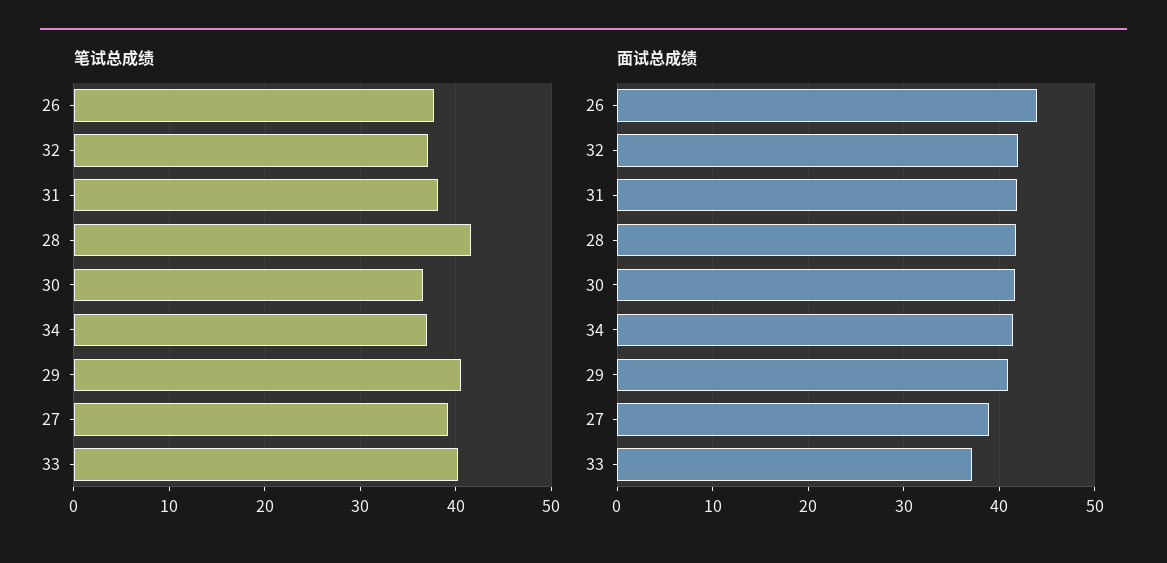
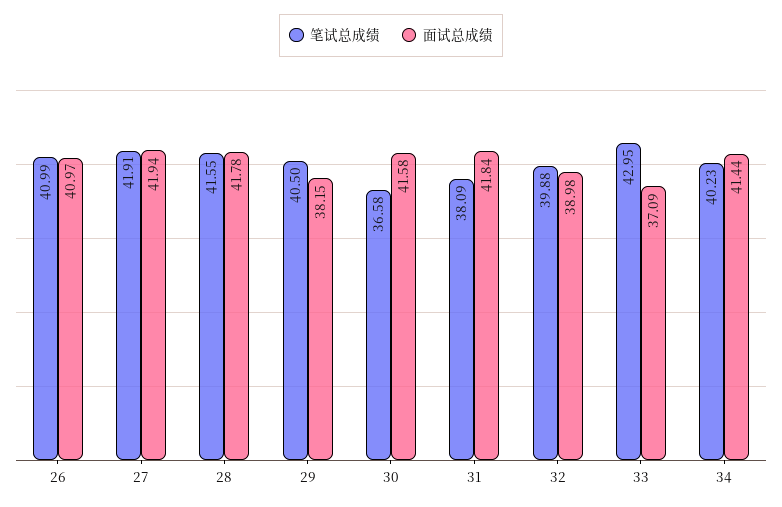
  {
    "笔试总成绩": {
-     "26": 38,
+     "26": 40.99,
-     "32": 37,
+     "32": 39.88,
      "31": 38.09,
      "28": 41.55,
      "30": 36.58,
-     "34": 37,
+     "34": 40.23,
      "29": 40.5,
-     "27": 39,
+     "27": 41.91,
-     "33": 40
+     "33": 42.95
    },
    "面试总成绩": {
-     "26": 44,
+     "26": 40.97,
-     "32": 42,
+     "32": 38.98,
      "31": 41.84,
      "28": 41.78,
      "30": 41.58,
      "34": 41.44,
-     "29": 41,
+     "29": 38.15,
-     "27": 39,
+     "27": 41.94,
      "33": 37.09
    }
  }

